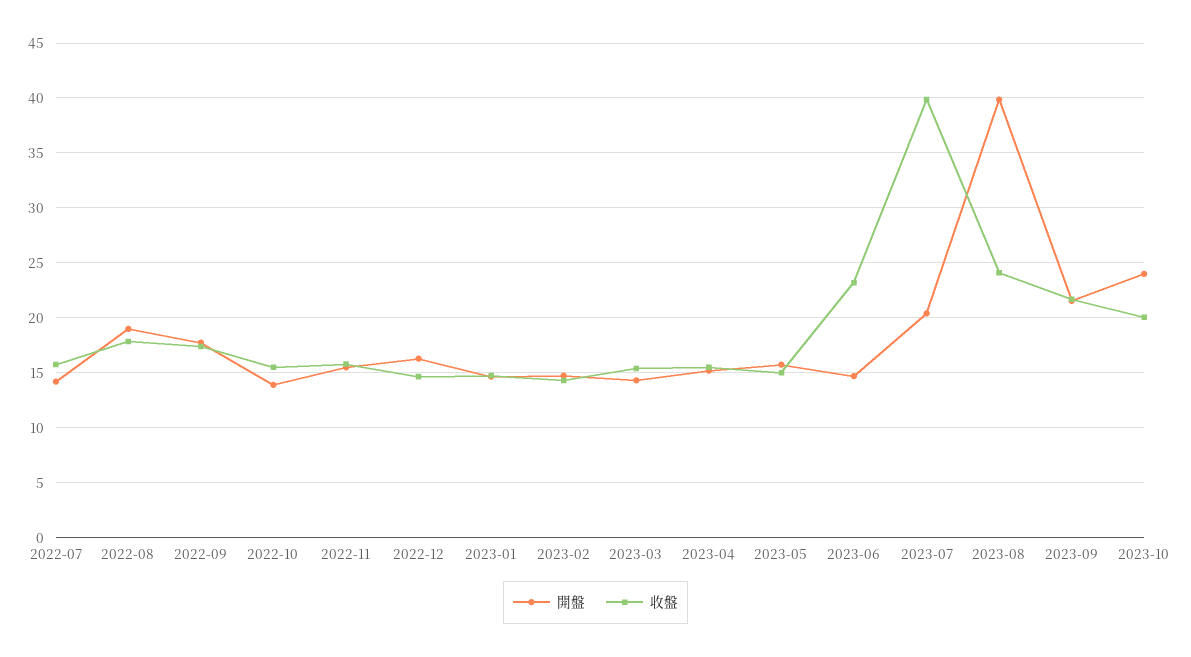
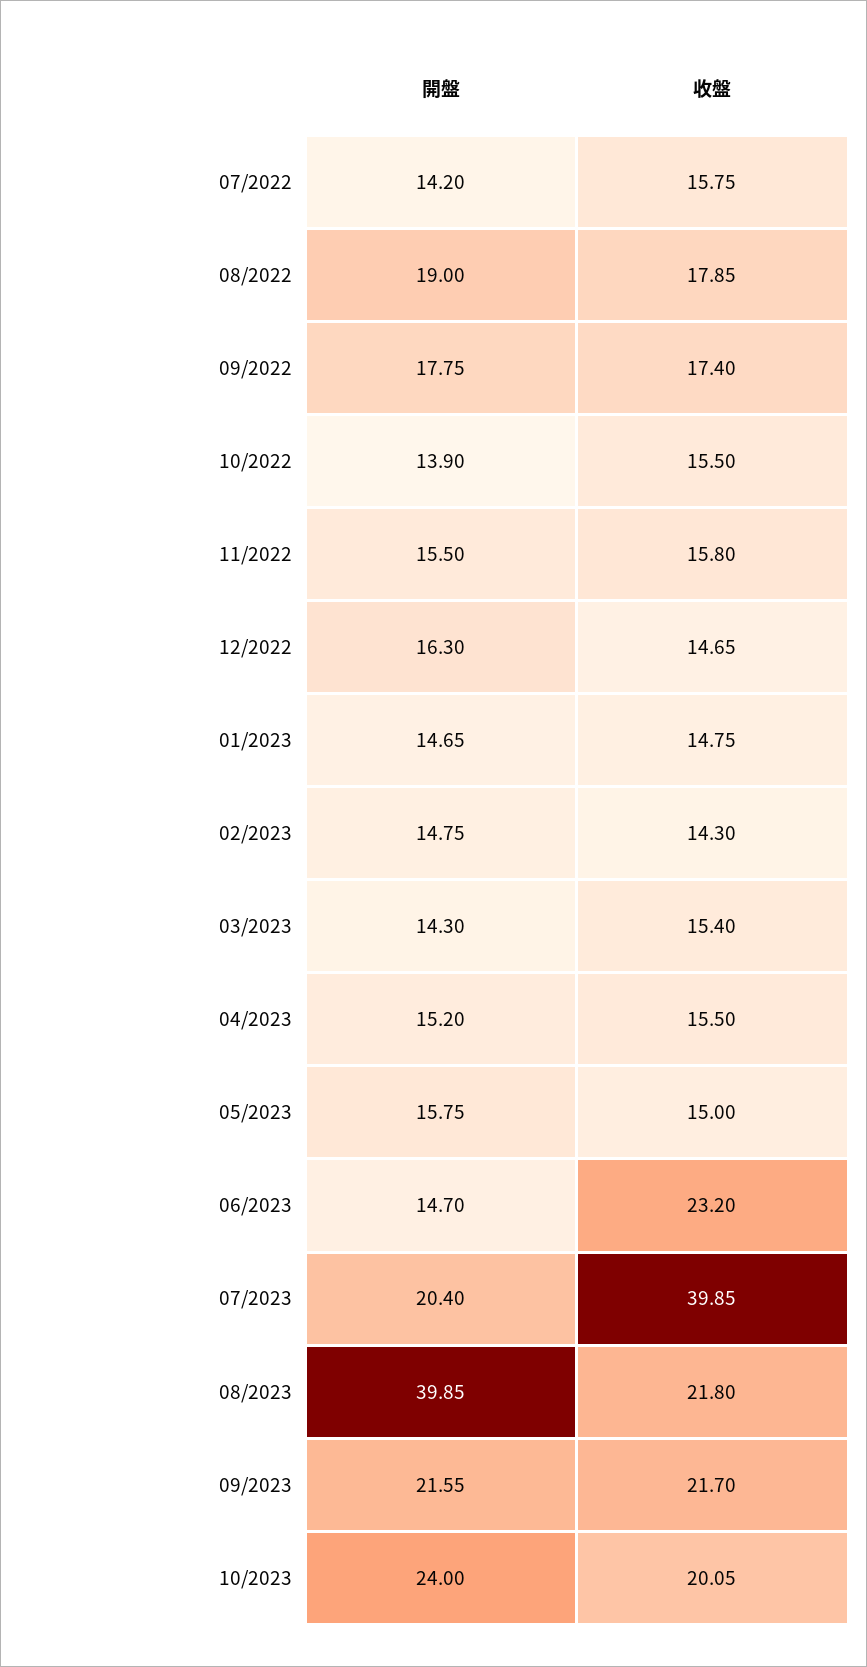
  {
    "開盤": {
      "2022-07": 14.2,
      "2022-08": 19,
      "2022-09": 17.75,
      "2022-10": 13.9,
      "2022-11": 15.5,
      "2022-12": 16.3,
      "2023-01": 14.65,
      "2023-02": 14.75,
      "2023-03": 14.3,
      "2023-04": 15.2,
      "2023-05": 15.75,
      "2023-06": 14.7,
      "2023-07": 20.4,
      "2023-08": 39.85,
      "2023-09": 21.55,
      "2023-10": 24
    },
    "收盤": {
      "2022-07": 15.75,
      "2022-08": 17.85,
      "2022-09": 17.4,
      "2022-10": 15.5,
      "2022-11": 15.8,
      "2022-12": 14.65,
      "2023-01": 14.75,
      "2023-02": 14.3,
      "2023-03": 15.4,
      "2023-04": 15.5,
      "2023-05": 15,
      "2023-06": 23.2,
      "2023-07": 39.85,
-     "2023-08": 24,
+     "2023-08": 21.8,
      "2023-09": 21.7,
      "2023-10": 20.05
    }
  }

